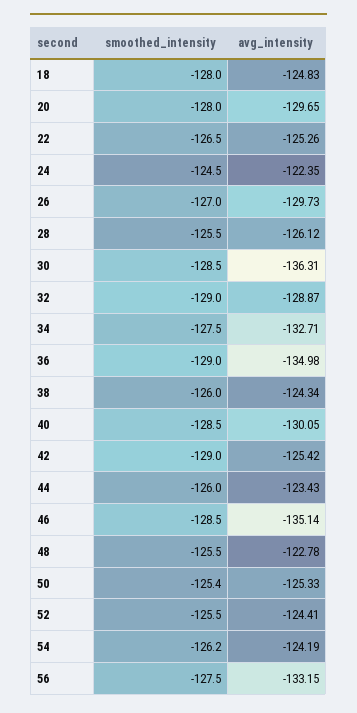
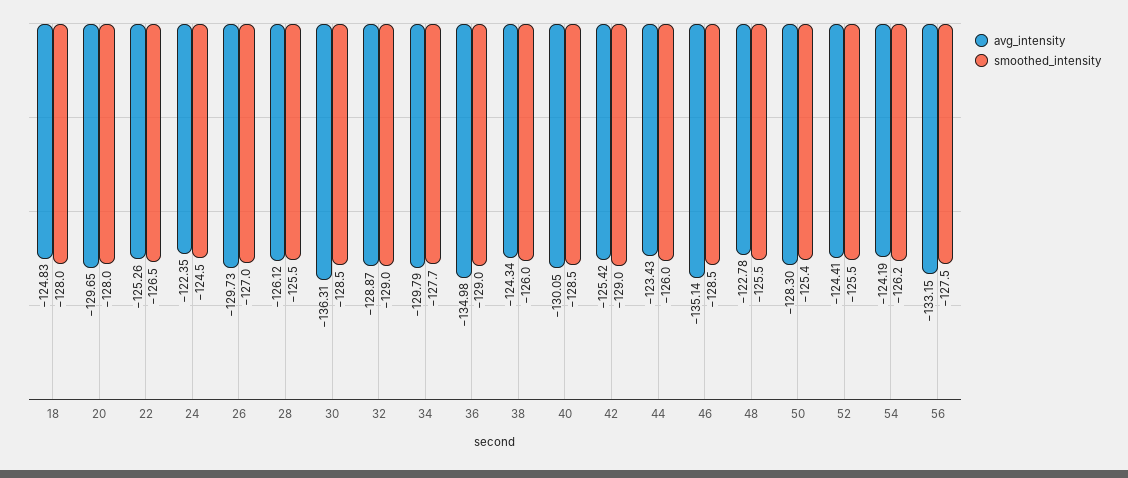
  {
    "smoothed_intensity": {
      "18": -128,
      "20": -128,
      "22": -126.5,
      "24": -124.5,
      "26": -127,
      "28": -125.5,
      "30": -128.5,
      "32": -129,
-     "34": -127.5,
+     "34": -127.7,
      "36": -129,
      "38": -126,
      "40": -128.5,
      "42": -129,
      "44": -126,
      "46": -128.5,
      "48": -125.5,
      "50": -125.4,
      "52": -125.5,
      "54": -126.2,
      "56": -127.5
    },
    "avg_intensity": {
      "18": -124.83,
      "20": -129.65,
      "22": -125.26,
      "24": -122.35,
      "26": -129.73,
      "28": -126.12,
      "30": -136.31,
      "32": -128.87,
-     "34": -132.71,
+     "34": -129.79,
      "36": -134.98,
      "38": -124.34,
      "40": -130.05,
      "42": -125.42,
      "44": -123.43,
      "46": -135.14,
      "48": -122.78,
-     "50": -125.33,
+     "50": -128.3,
      "52": -124.41,
      "54": -124.19,
      "56": -133.15
    }
  }

